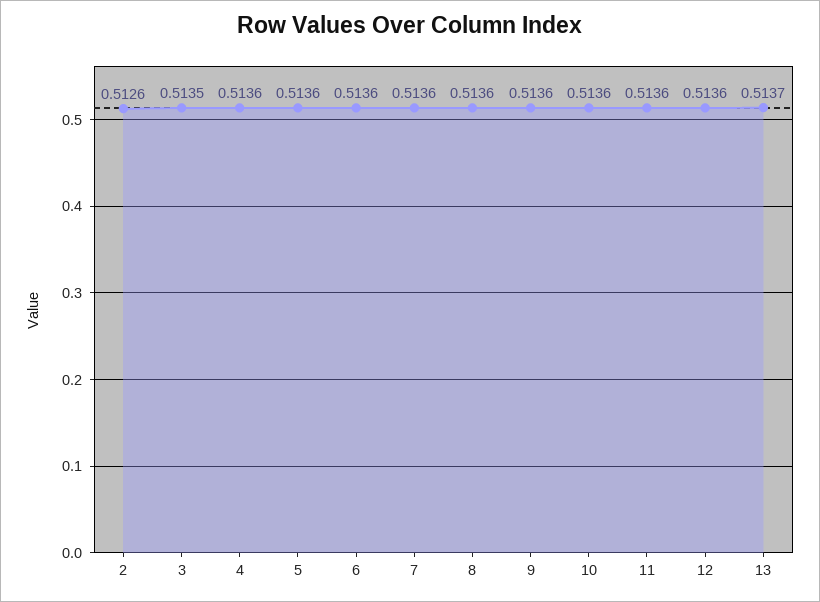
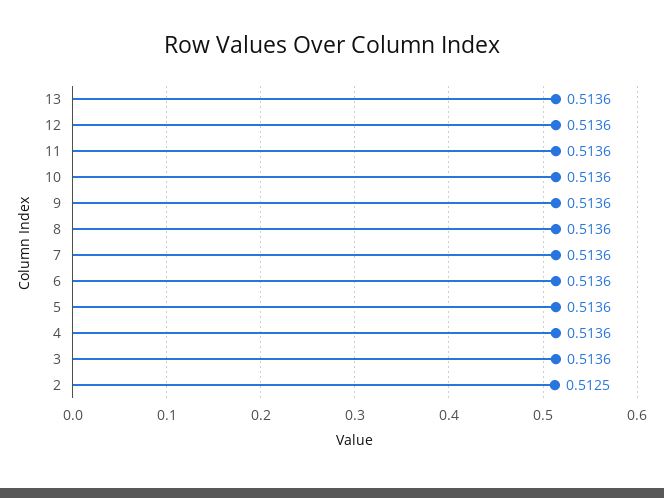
  {
-   "2": 0.5126,
+   "2": 0.5125,
-   "3": 0.5135,
+   "3": 0.5136,
    "4": 0.5136,
    "5": 0.5136,
    "6": 0.5136,
    "7": 0.5136,
    "8": 0.5136,
    "9": 0.5136,
    "10": 0.5136,
    "11": 0.5136,
    "12": 0.5136,
-   "13": 0.5137
+   "13": 0.5136
  }

